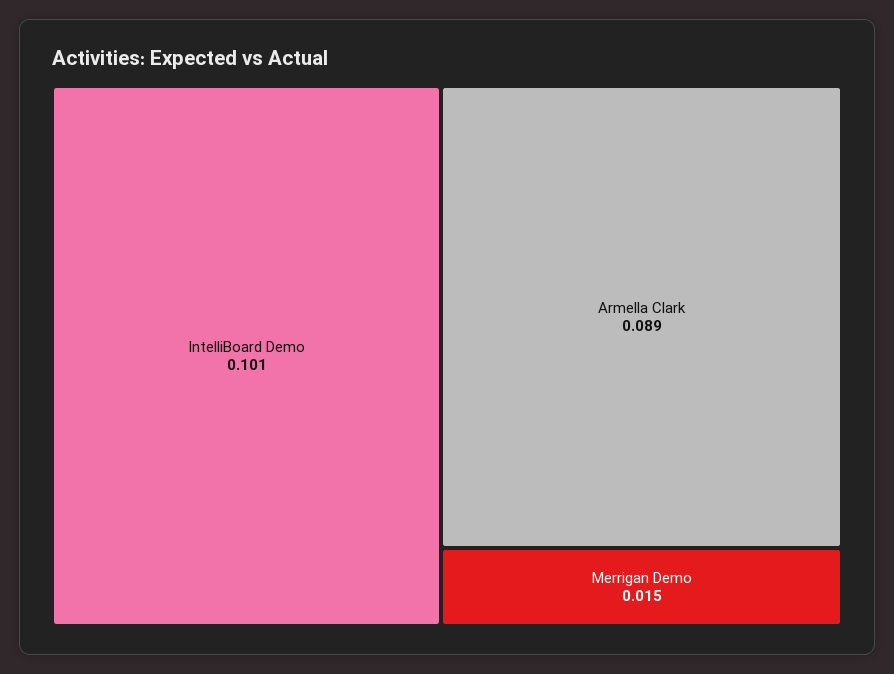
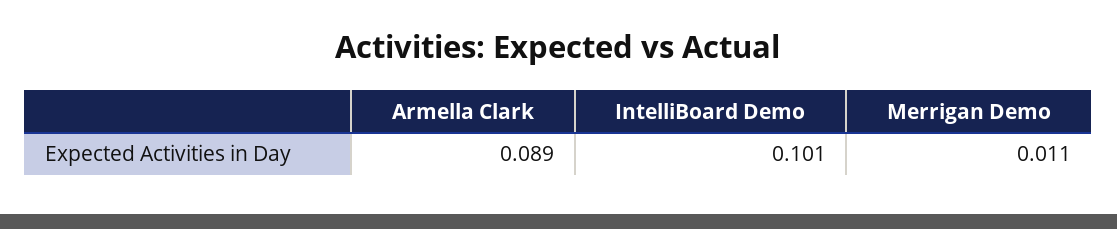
  {
    "IntelliBoard Demo": 0.101,
    "Armella Clark": 0.089,
-   "Merrigan Demo": 0.015
+   "Merrigan Demo": 0.011
  }

